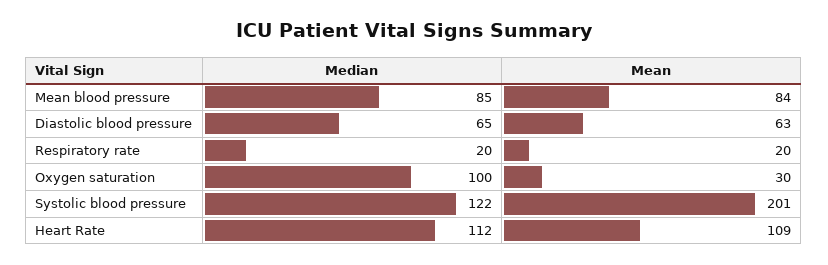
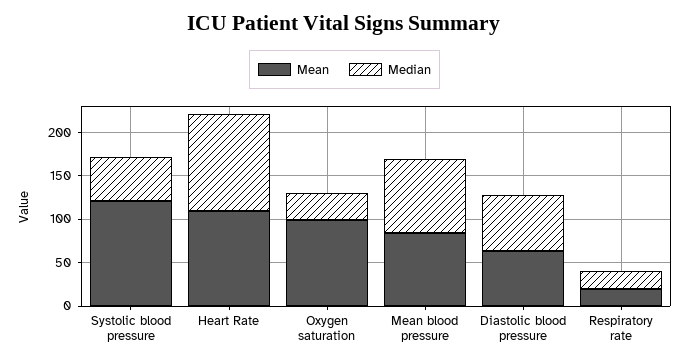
  {
    "Median": {
      "Mean blood pressure": 85,
      "Diastolic blood pressure": 65,
      "Respiratory rate": 20,
-     "Oxygen saturation": 100,
+     "Oxygen saturation": 30,
-     "Systolic blood pressure": 122,
+     "Systolic blood pressure": 50,
      "Heart Rate": 112
    },
    "Mean": {
      "Mean blood pressure": 84,
      "Diastolic blood pressure": 63,
      "Respiratory rate": 20,
-     "Oxygen saturation": 30,
+     "Oxygen saturation": 100,
-     "Systolic blood pressure": 201,
+     "Systolic blood pressure": 120,
      "Heart Rate": 109
    }
  }

